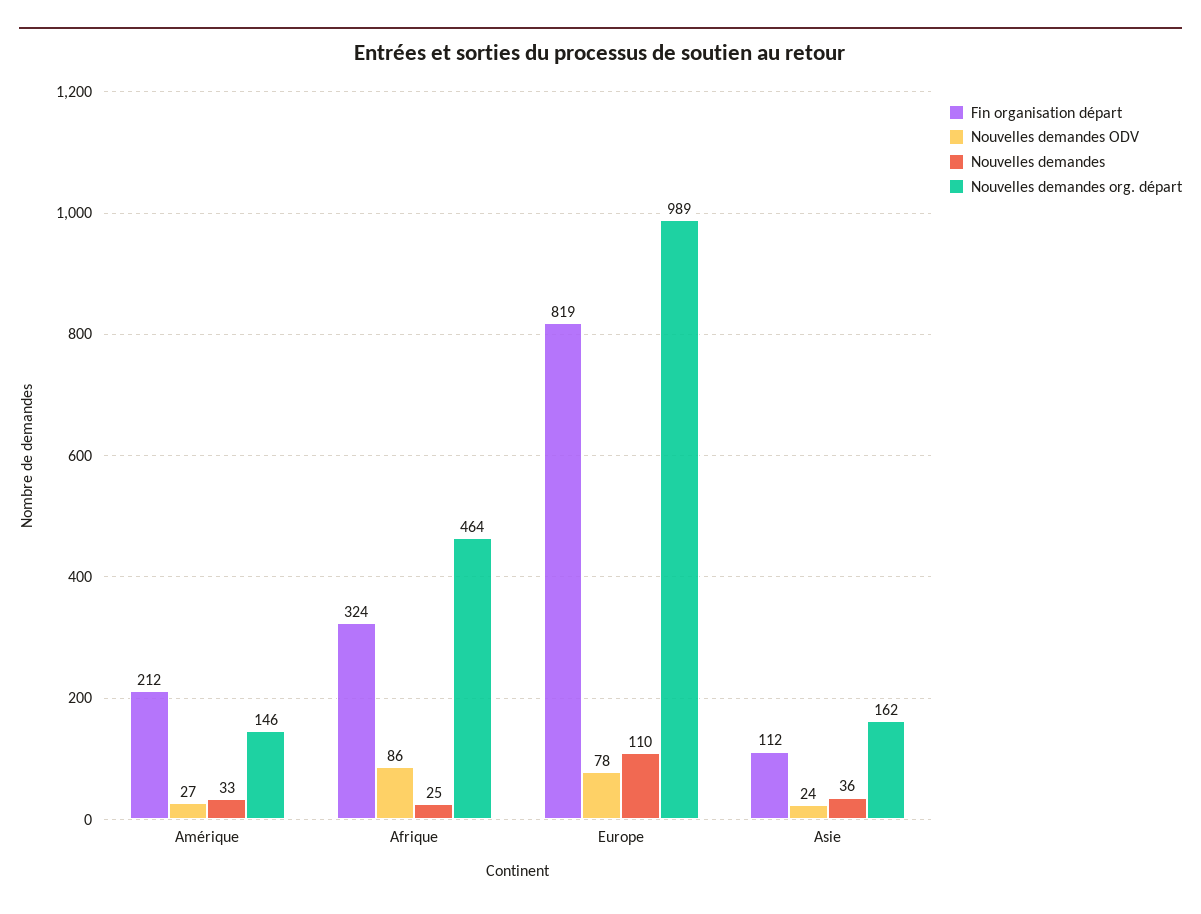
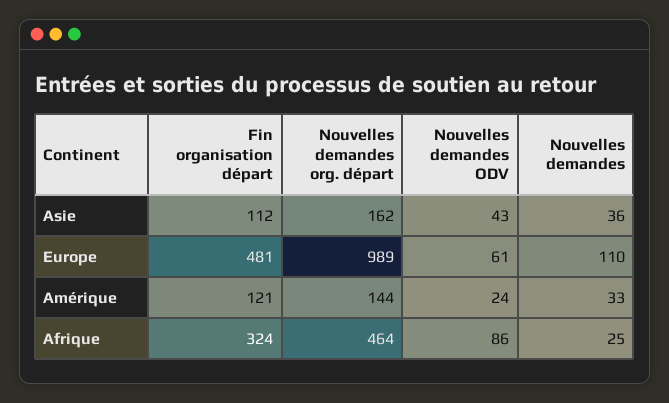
  {
    "Fin organisation départ": {
-     "Amérique": 212,
+     "Amérique": 121,
      "Afrique": 324,
-     "Europe": 819,
+     "Europe": 481,
      "Asie": 112
    },
    "Nouvelles demandes ODV": {
-     "Amérique": 27,
+     "Amérique": 24,
      "Afrique": 86,
-     "Europe": 78,
+     "Europe": 61,
-     "Asie": 24
+     "Asie": 43
    },
    "Nouvelles demandes": {
      "Amérique": 33,
      "Afrique": 25,
      "Europe": 110,
      "Asie": 36
    },
    "Nouvelles demandes org. départ": {
-     "Amérique": 146,
+     "Amérique": 144,
      "Afrique": 464,
      "Europe": 989,
      "Asie": 162
    }
  }

